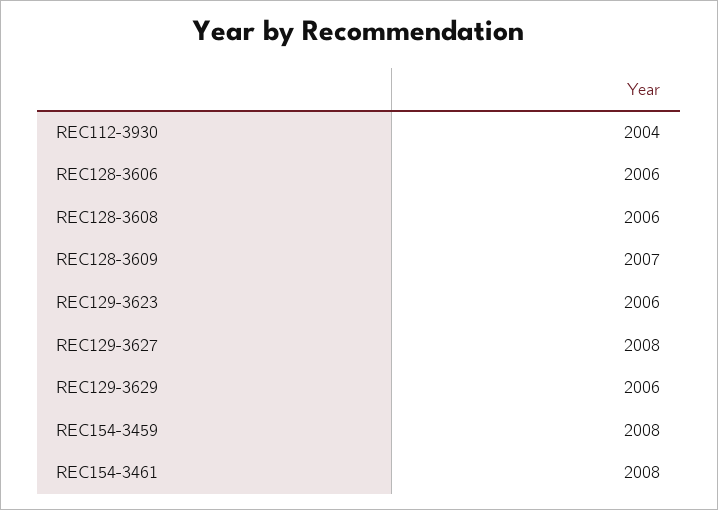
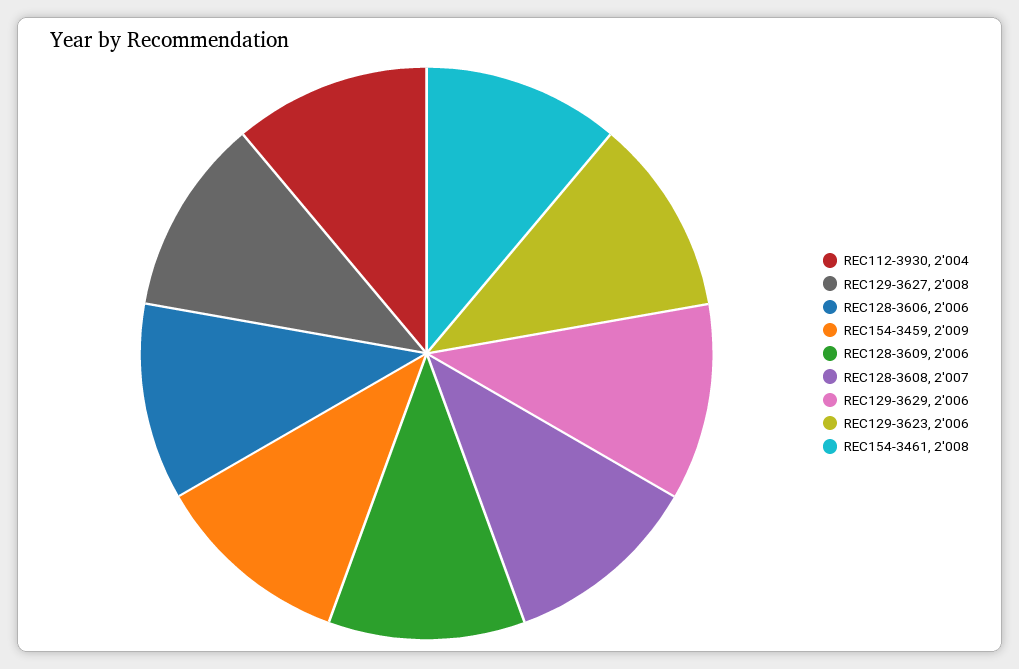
  {
    "REC112-3930": 2004,
    "REC128-3606": 2006,
-   "REC128-3608": 2006,
+   "REC128-3608": 2007,
-   "REC128-3609": 2007,
+   "REC128-3609": 2006,
    "REC129-3623": 2006,
    "REC129-3627": 2008,
    "REC129-3629": 2006,
-   "REC154-3459": 2008,
+   "REC154-3459": 2009,
    "REC154-3461": 2008
  }

